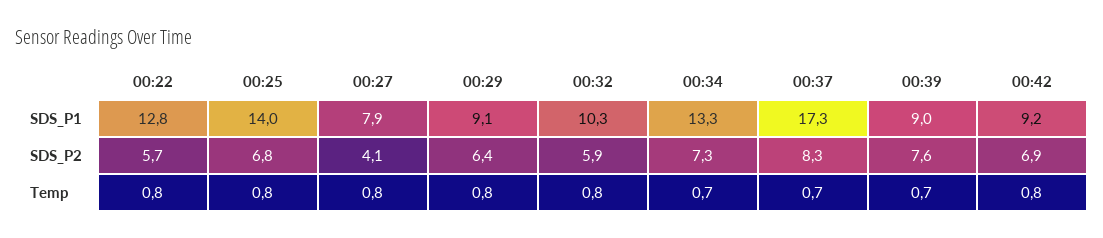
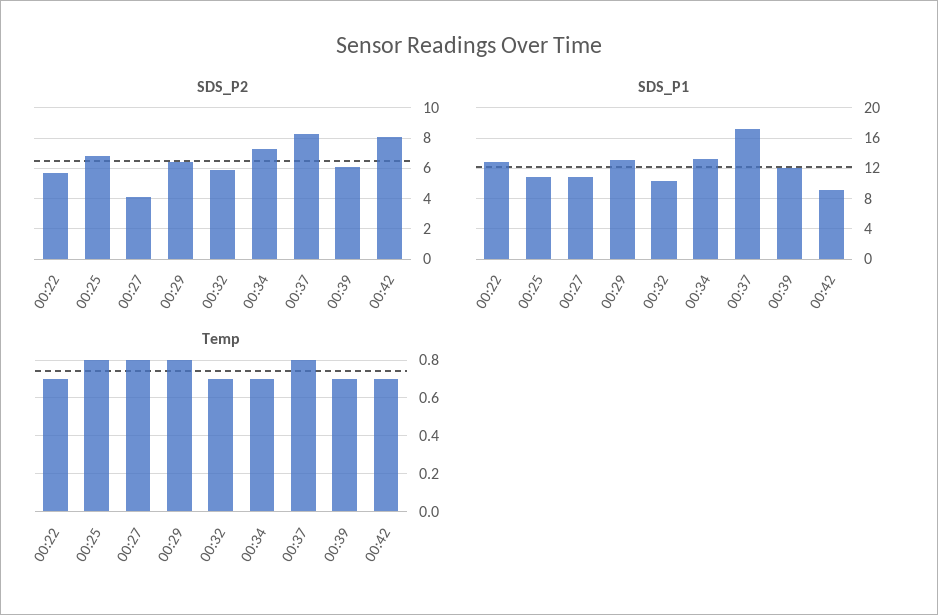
  {
    "SDS_P1": {
      "00:22": 12.8,
-     "00:25": 14,
+     "00:25": 11,
-     "00:27": 7.9,
+     "00:27": 11,
-     "00:29": 9.1,
+     "00:29": 13,
      "00:32": 10.3,
      "00:34": 13.3,
      "00:37": 17.3,
-     "00:39": 9,
+     "00:39": 12,
      "00:42": 9.2
    },
    "SDS_P2": {
      "00:22": 5.7,
      "00:25": 6.8,
      "00:27": 4.1,
      "00:29": 6.4,
      "00:32": 5.9,
      "00:34": 7.3,
      "00:37": 8.3,
-     "00:39": 7.6,
+     "00:39": 6,
-     "00:42": 6.9
+     "00:42": 8
    },
    "Temp": {
-     "00:22": 0.8,
+     "00:22": 0.7,
      "00:25": 0.8,
      "00:27": 0.8,
      "00:29": 0.8,
-     "00:32": 0.8,
+     "00:32": 0.7,
      "00:34": 0.7,
-     "00:37": 0.7,
+     "00:37": 0.8,
      "00:39": 0.7,
-     "00:42": 0.8
+     "00:42": 0.7
    }
  }

